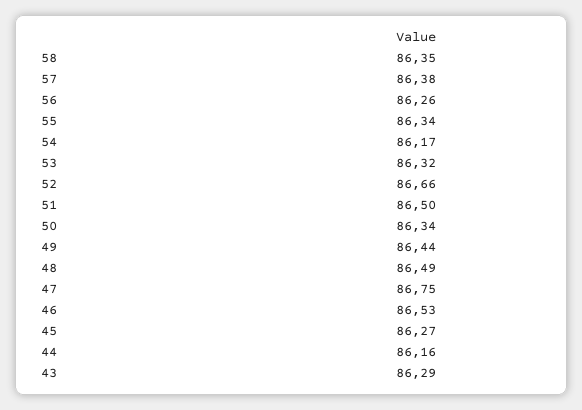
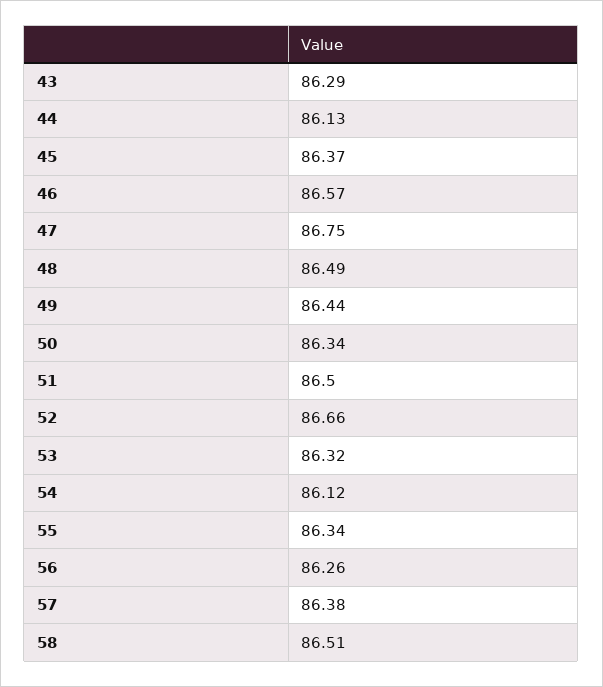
  {
-   "58": 86.35,
+   "58": 86.51,
    "57": 86.38,
    "56": 86.26,
    "55": 86.34,
-   "54": 86.17,
+   "54": 86.12,
    "53": 86.32,
    "52": 86.66,
    "51": 86.5,
    "50": 86.34,
    "49": 86.44,
    "48": 86.49,
    "47": 86.75,
-   "46": 86.53,
+   "46": 86.57,
-   "45": 86.27,
+   "45": 86.37,
-   "44": 86.16,
+   "44": 86.13,
    "43": 86.29
  }

